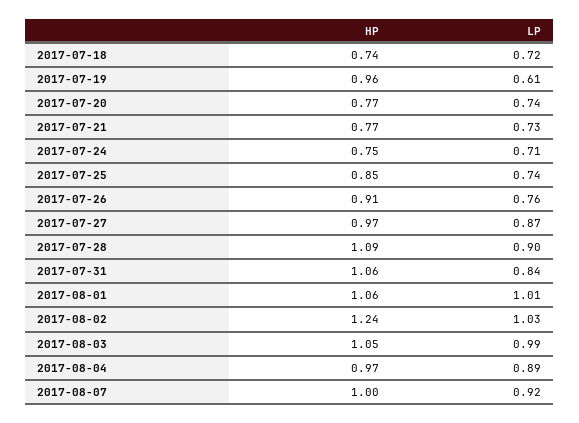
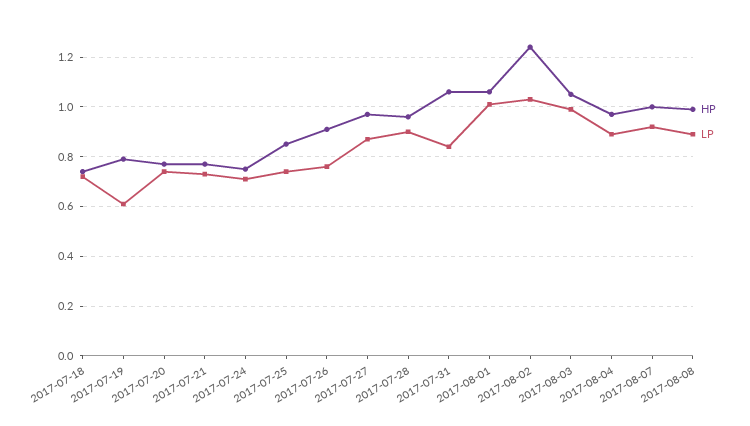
  {
    "HP": {
      "2017-07-18": 0.74,
-     "2017-07-19": 0.96,
+     "2017-07-19": 0.8,
      "2017-07-20": 0.77,
      "2017-07-21": 0.77,
      "2017-07-24": 0.75,
      "2017-07-25": 0.85,
      "2017-07-26": 0.91,
      "2017-07-27": 0.97,
-     "2017-07-28": 1.09,
+     "2017-07-28": 0.95,
      "2017-07-31": 1.06,
      "2017-08-01": 1.06,
      "2017-08-02": 1.24,
      "2017-08-03": 1.05,
      "2017-08-04": 0.97,
-     "2017-08-07": 1
+     "2017-08-07": 1,
+     "2017-08-08": 1
    },
    "LP": {
      "2017-07-18": 0.72,
      "2017-07-19": 0.61,
      "2017-07-20": 0.74,
      "2017-07-21": 0.73,
      "2017-07-24": 0.71,
      "2017-07-25": 0.74,
      "2017-07-26": 0.76,
      "2017-07-27": 0.87,
      "2017-07-28": 0.9,
      "2017-07-31": 0.84,
      "2017-08-01": 1.01,
      "2017-08-02": 1.03,
      "2017-08-03": 0.99,
      "2017-08-04": 0.89,
-     "2017-08-07": 0.92
+     "2017-08-07": 0.92,
+     "2017-08-08": 0.9
    }
  }

